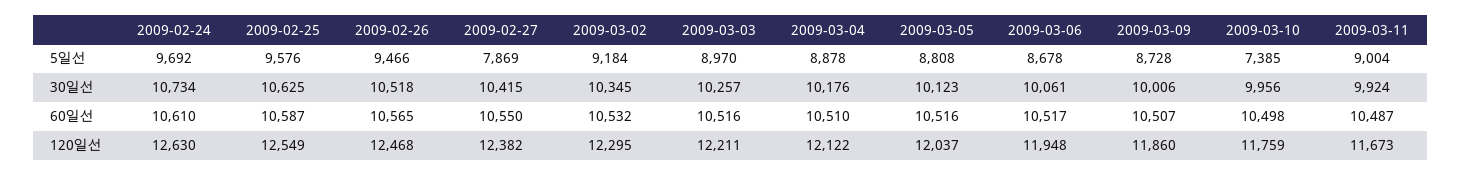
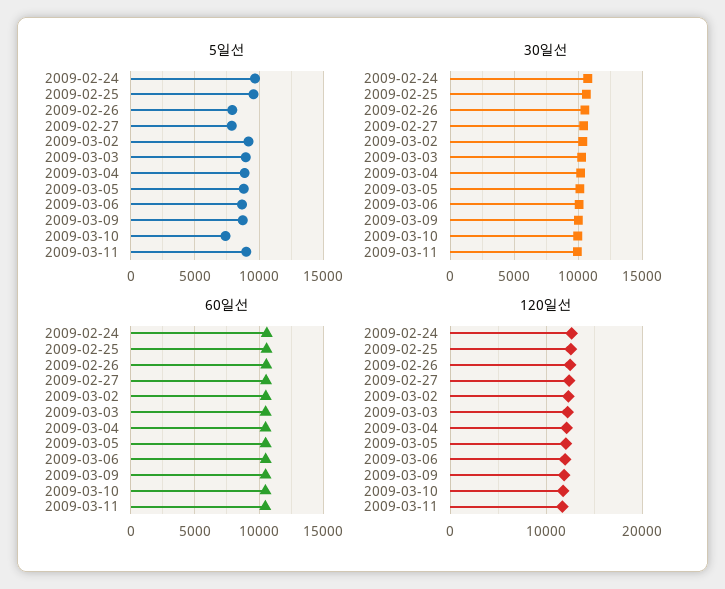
  {
    "5일선": {
      "2009-02-24": 9692,
      "2009-02-25": 9576,
-     "2009-02-26": 9466,
+     "2009-02-26": 8000,
      "2009-02-27": 7869,
      "2009-03-02": 9184,
      "2009-03-03": 8970,
      "2009-03-04": 8878,
      "2009-03-05": 8808,
      "2009-03-06": 8678,
      "2009-03-09": 8728,
      "2009-03-10": 7385,
      "2009-03-11": 9004
    },
    "30일선": {
      "2009-02-24": 10734,
      "2009-02-25": 10625,
      "2009-02-26": 10518,
      "2009-02-27": 10415,
      "2009-03-02": 10345,
      "2009-03-03": 10257,
      "2009-03-04": 10176,
      "2009-03-05": 10123,
      "2009-03-06": 10061,
      "2009-03-09": 10006,
      "2009-03-10": 9956,
      "2009-03-11": 9924
    },
    "60일선": {
      "2009-02-24": 10610,
      "2009-02-25": 10587,
      "2009-02-26": 10565,
      "2009-02-27": 10550,
      "2009-03-02": 10532,
      "2009-03-03": 10516,
      "2009-03-04": 10510,
      "2009-03-05": 10516,
      "2009-03-06": 10517,
      "2009-03-09": 10507,
      "2009-03-10": 10498,
      "2009-03-11": 10487
    },
    "120일선": {
      "2009-02-24": 12630,
      "2009-02-25": 12549,
      "2009-02-26": 12468,
      "2009-02-27": 12382,
      "2009-03-02": 12295,
      "2009-03-03": 12211,
      "2009-03-04": 12122,
      "2009-03-05": 12037,
      "2009-03-06": 11948,
      "2009-03-09": 11860,
      "2009-03-10": 11759,
      "2009-03-11": 11673
    }
  }

